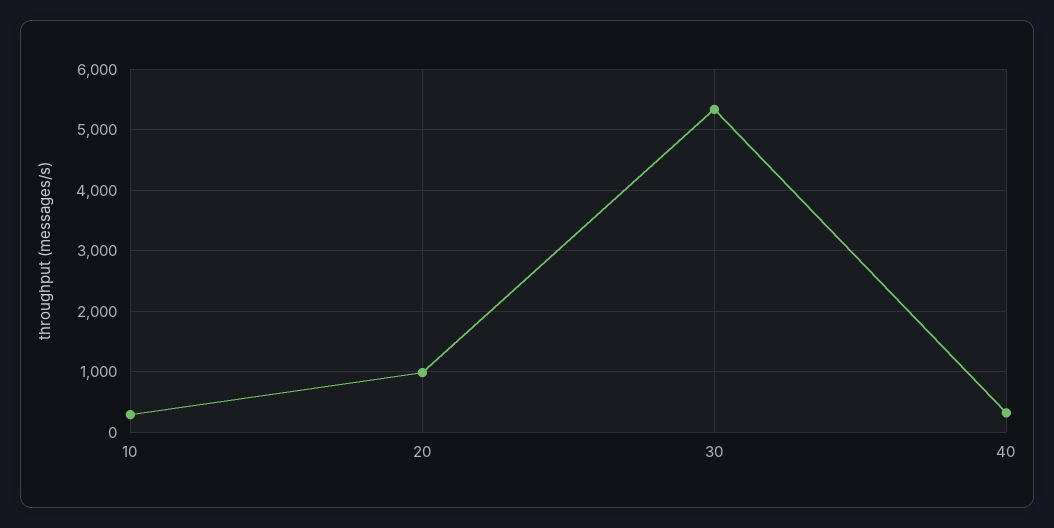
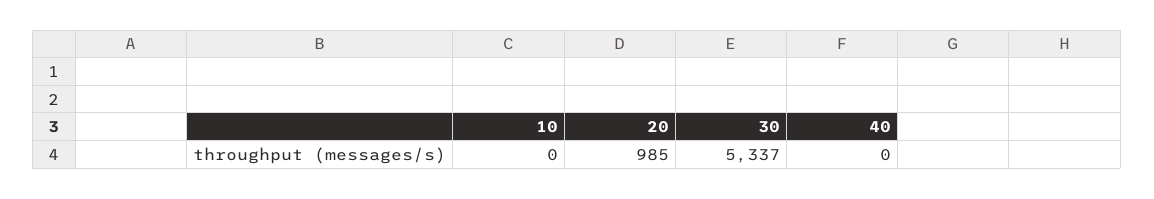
  {
-   "10": 300,
+   "10": 0,
    "20": 985,
    "30": 5337,
-   "40": 300
+   "40": 0
  }

